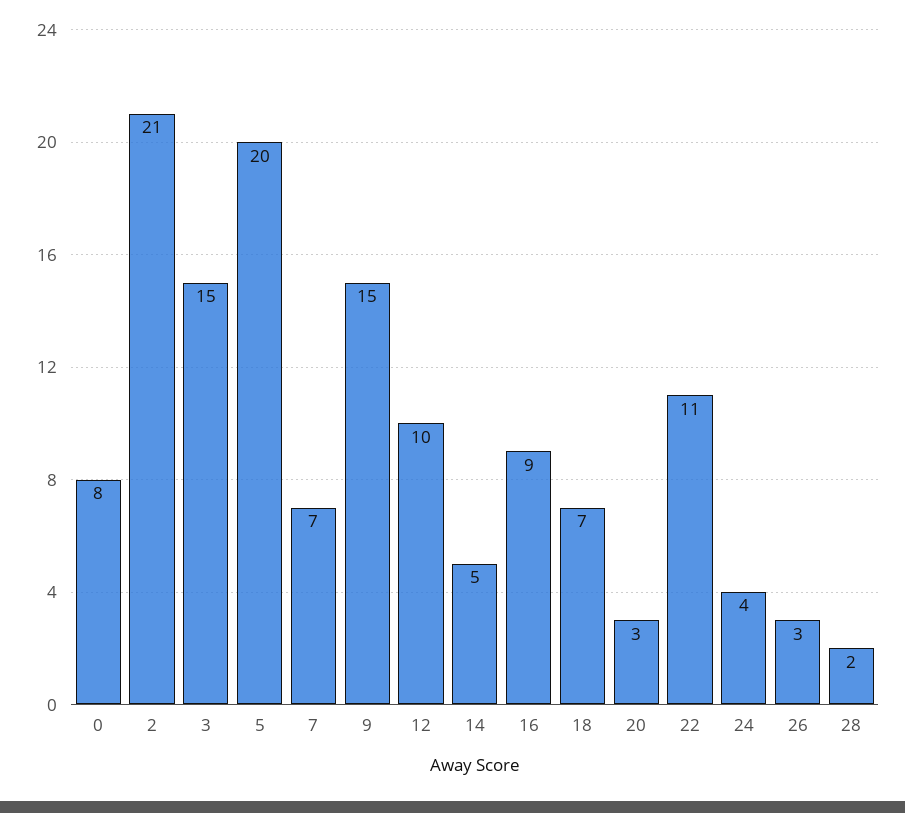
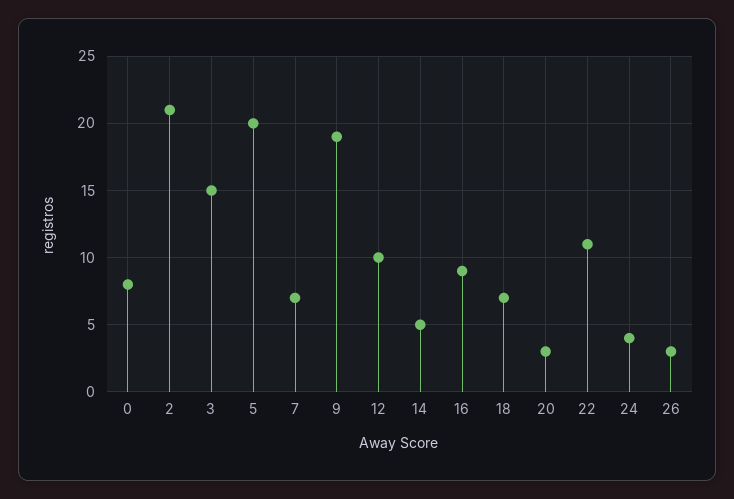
  {
    "0": 8,
    "2": 21,
    "3": 15,
    "5": 20,
    "7": 7,
-   "9": 15,
+   "9": 19,
    "12": 10,
    "14": 5,
    "16": 9,
    "18": 7,
    "20": 3,
    "22": 11,
    "24": 4,
-   "26": 3,
+   "26": 3
-   "28": 2
  }

